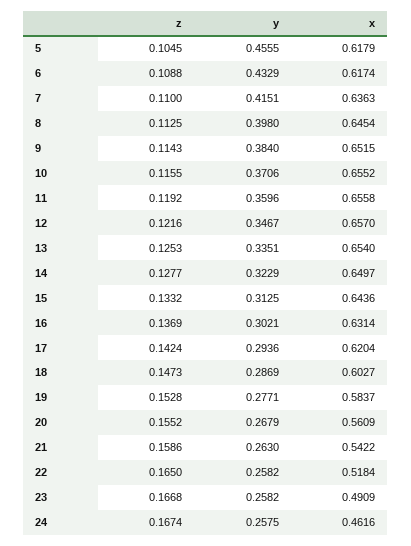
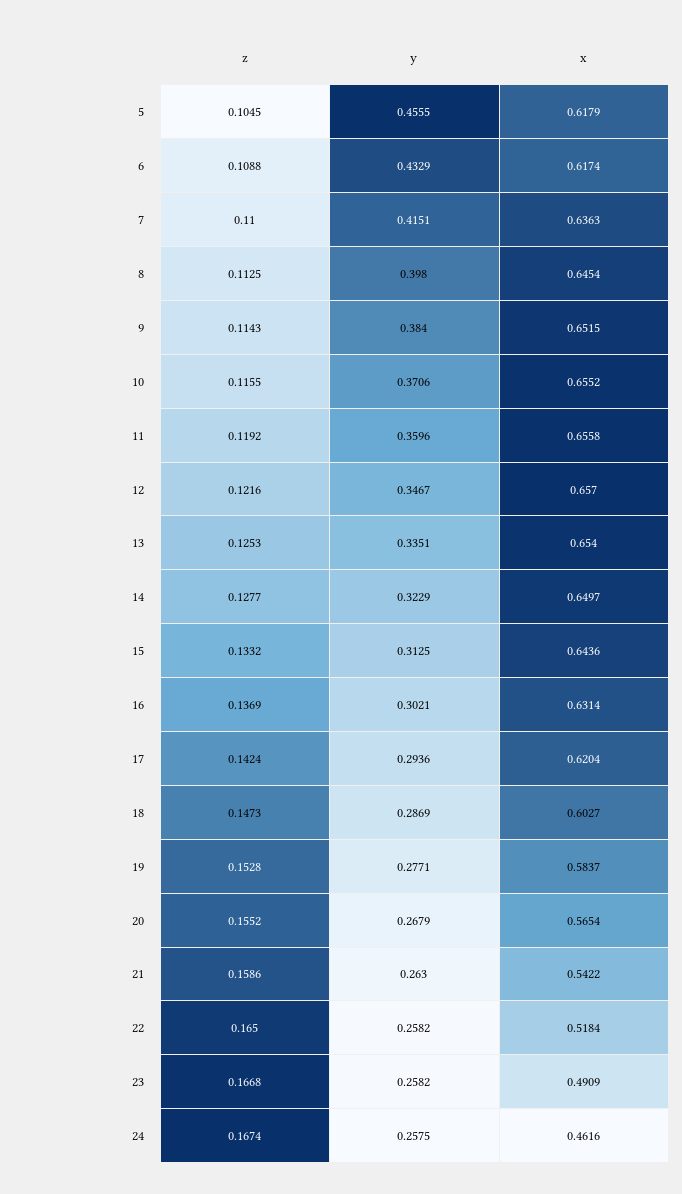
  {
    "z": {
      "5": 0.1045,
      "6": 0.1088,
      "7": 0.11,
      "8": 0.1125,
      "9": 0.1143,
      "10": 0.1155,
      "11": 0.1192,
      "12": 0.1216,
      "13": 0.1253,
      "14": 0.1277,
      "15": 0.1332,
      "16": 0.1369,
      "17": 0.1424,
      "18": 0.1473,
      "19": 0.1528,
      "20": 0.1552,
      "21": 0.1586,
      "22": 0.165,
      "23": 0.1668,
      "24": 0.1674
    },
    "y": {
      "5": 0.4555,
      "6": 0.4329,
      "7": 0.4151,
      "8": 0.398,
      "9": 0.384,
      "10": 0.3706,
      "11": 0.3596,
      "12": 0.3467,
      "13": 0.3351,
      "14": 0.3229,
      "15": 0.3125,
      "16": 0.3021,
      "17": 0.2936,
      "18": 0.2869,
      "19": 0.2771,
      "20": 0.2679,
      "21": 0.263,
      "22": 0.2582,
      "23": 0.2582,
      "24": 0.2575
    },
    "x": {
      "5": 0.6179,
      "6": 0.6174,
      "7": 0.6363,
      "8": 0.6454,
      "9": 0.6515,
      "10": 0.6552,
      "11": 0.6558,
      "12": 0.657,
      "13": 0.654,
      "14": 0.6497,
      "15": 0.6436,
      "16": 0.6314,
      "17": 0.6204,
      "18": 0.6027,
      "19": 0.5837,
-     "20": 0.5609,
+     "20": 0.5654,
      "21": 0.5422,
      "22": 0.5184,
      "23": 0.4909,
      "24": 0.4616
    }
  }

